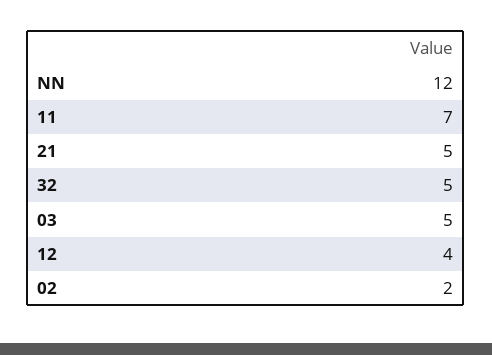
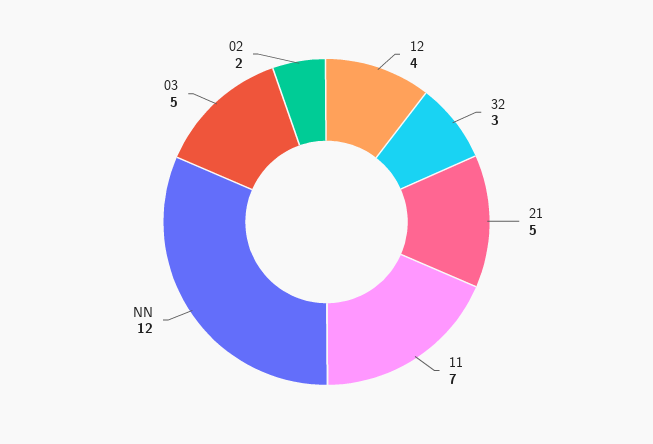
  {
    "NN": 12,
    "11": 7,
    "21": 5,
-   "32": 5,
+   "32": 3,
    "03": 5,
    "12": 4,
    "02": 2
  }

